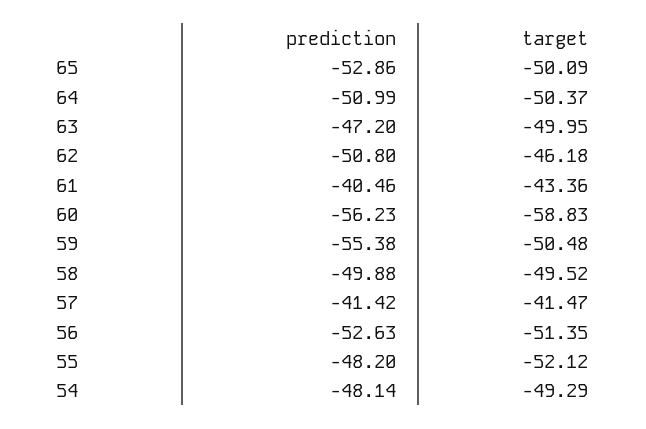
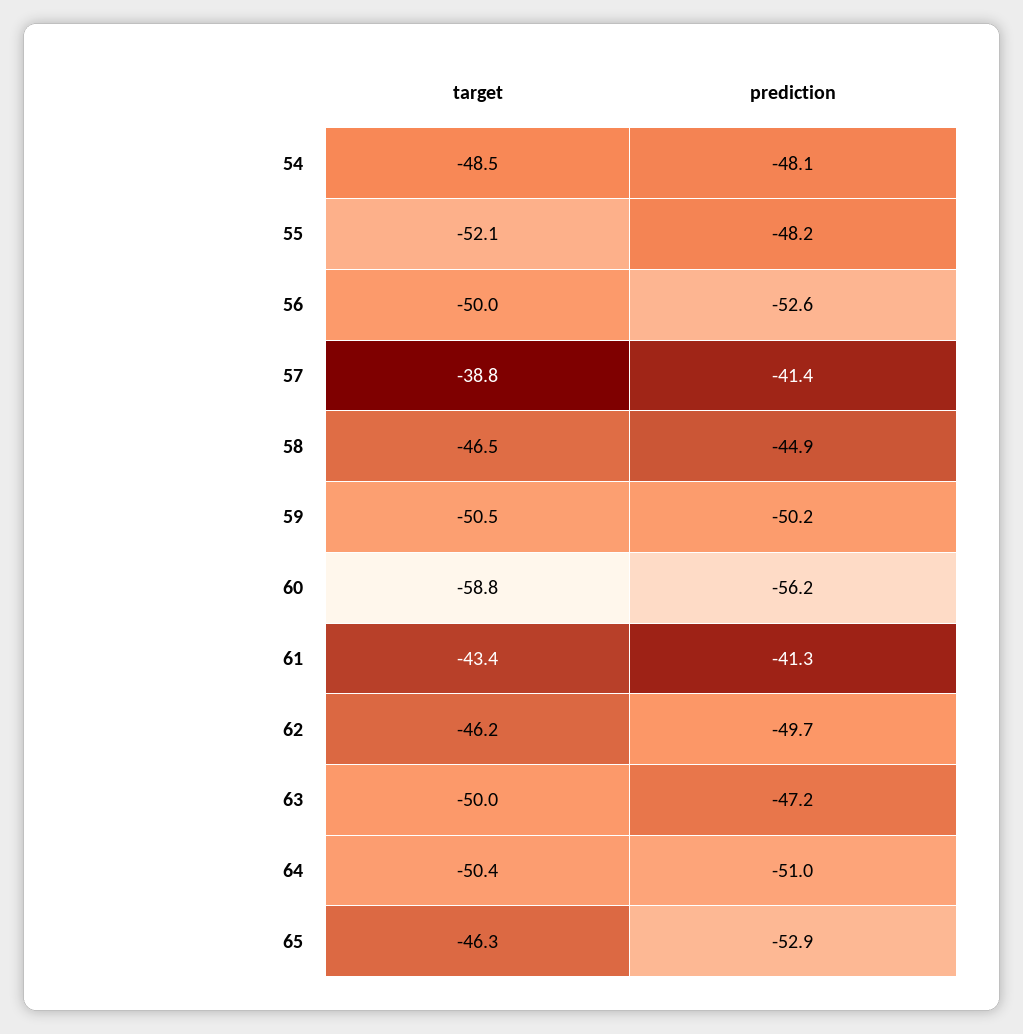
  {
    "prediction": {
      "65": -52.86,
      "64": -50.99,
      "63": -47.2,
-     "62": -50.8,
+     "62": -49.7,
-     "61": -40.46,
+     "61": -41.3,
      "60": -56.23,
-     "59": -55.38,
+     "59": -50.2,
-     "58": -49.88,
+     "58": -44.9,
      "57": -41.42,
      "56": -52.63,
      "55": -48.2,
      "54": -48.14
    },
    "target": {
-     "65": -50.09,
+     "65": -46.3,
      "64": -50.37,
      "63": -49.95,
      "62": -46.18,
      "61": -43.36,
      "60": -58.83,
      "59": -50.48,
-     "58": -49.52,
+     "58": -46.5,
-     "57": -41.47,
+     "57": -38.8,
-     "56": -51.35,
+     "56": -50,
      "55": -52.12,
-     "54": -49.29
+     "54": -48.5
    }
  }

